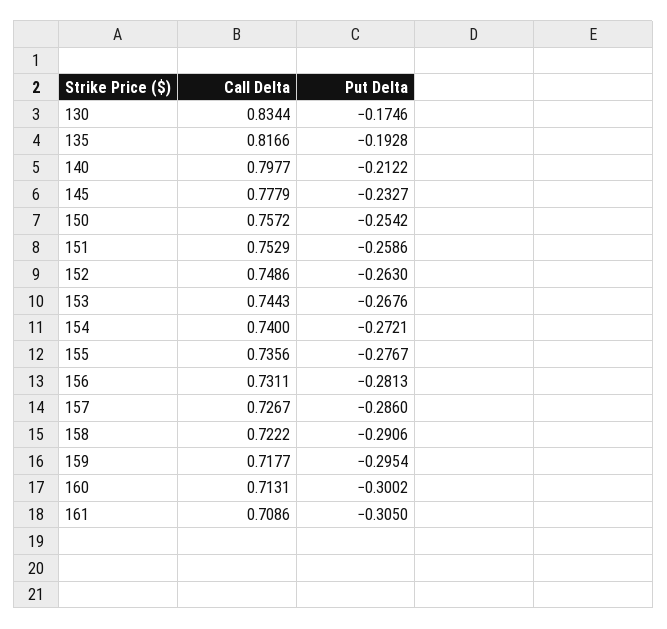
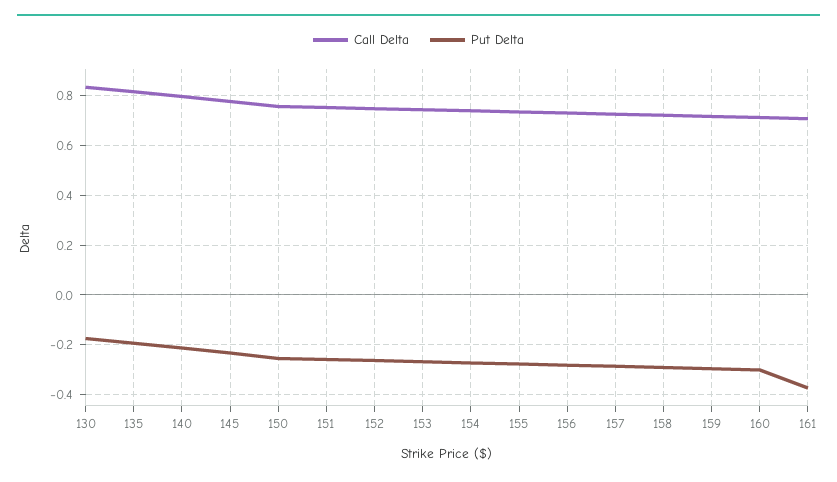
  {
    "Call Delta": {
      "130": 0.8344,
      "135": 0.8166,
      "140": 0.7977,
      "145": 0.7779,
      "150": 0.7572,
      "151": 0.7529,
      "152": 0.7486,
      "153": 0.7443,
      "154": 0.74,
      "155": 0.7356,
      "156": 0.7311,
      "157": 0.7267,
      "158": 0.7222,
      "159": 0.7177,
      "160": 0.7131,
      "161": 0.7086
    },
    "Put Delta": {
      "130": -0.1746,
      "135": -0.1928,
      "140": -0.2122,
      "145": -0.2327,
      "150": -0.2542,
      "151": -0.2586,
      "152": -0.263,
      "153": -0.2676,
      "154": -0.2721,
      "155": -0.2767,
      "156": -0.2813,
      "157": -0.286,
      "158": -0.2906,
      "159": -0.2954,
      "160": -0.3002,
-     "161": -0.305
+     "161": -0.375
    }
  }

